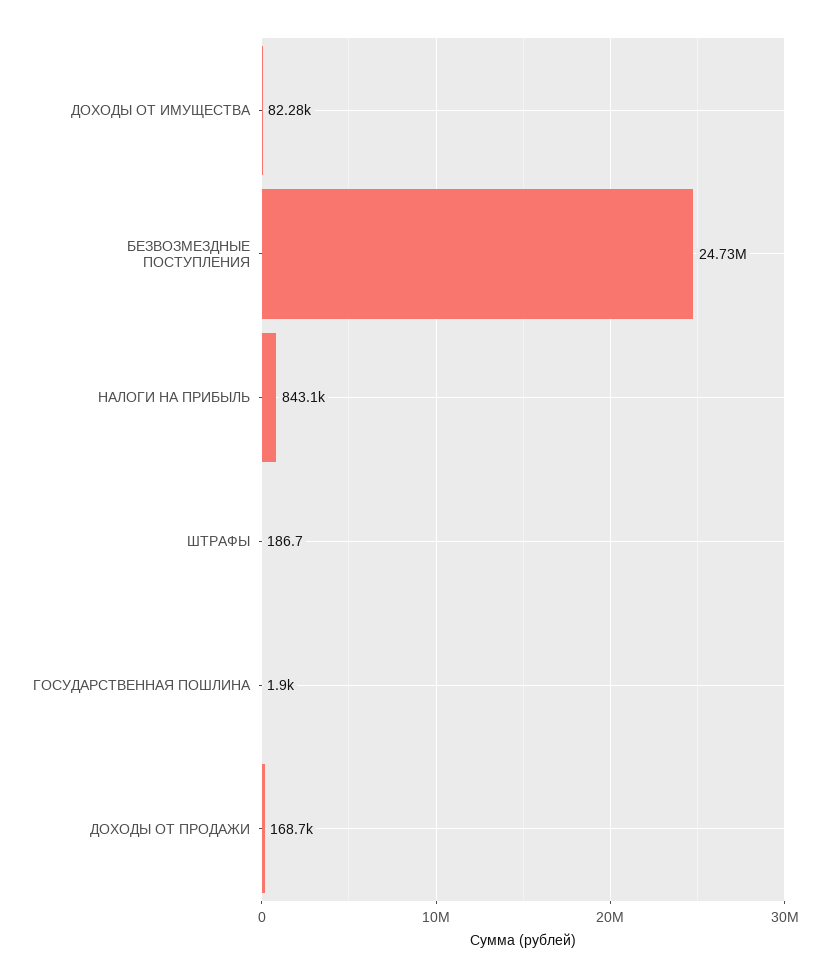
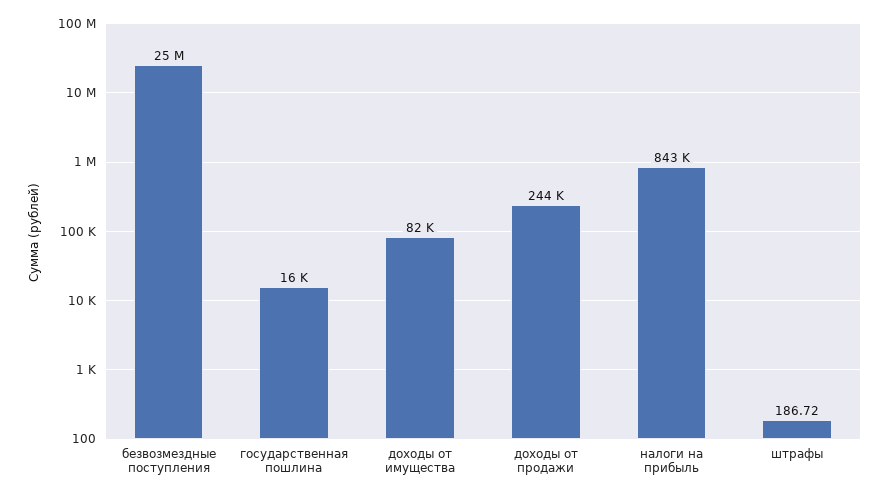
  {
    "ДОХОДЫ ОТ ИМУЩЕСТВА": 82280,
    "БЕЗВОЗМЕЗДНЫЕ ПОСТУПЛЕНИЯ": 24730000,
    "НАЛОГИ НА ПРИБЫЛЬ": 843100,
    "ШТРАФЫ": 186.72,
-   "ГОСУДАРСТВЕННАЯ ПОШЛИНА": 1900,
+   "ГОСУДАРСТВЕННАЯ ПОШЛИНА": 16000,
-   "ДОХОДЫ ОТ ПРОДАЖИ": 168700
+   "ДОХОДЫ ОТ ПРОДАЖИ": 244000
  }

